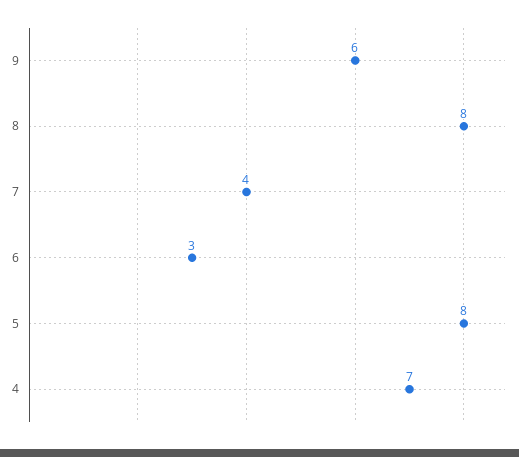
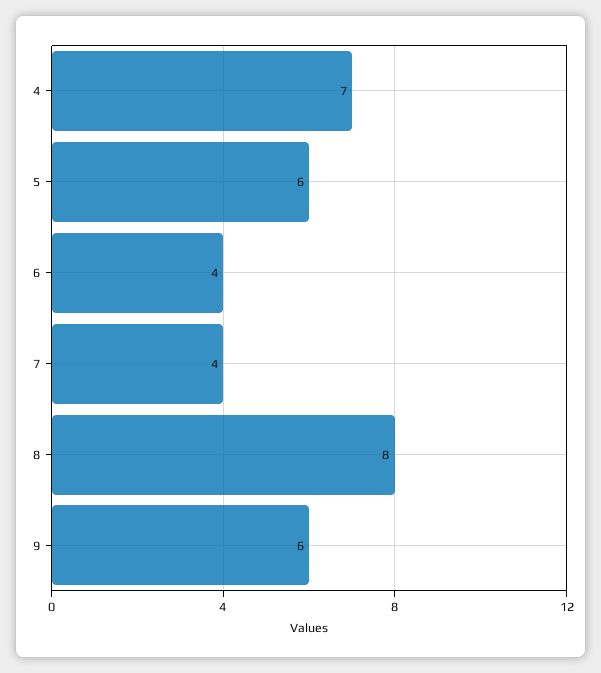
  {
    "9": 6,
    "8": 8,
    "7": 4,
-   "6": 3,
+   "6": 4,
-   "5": 8,
+   "5": 6,
    "4": 7
  }

